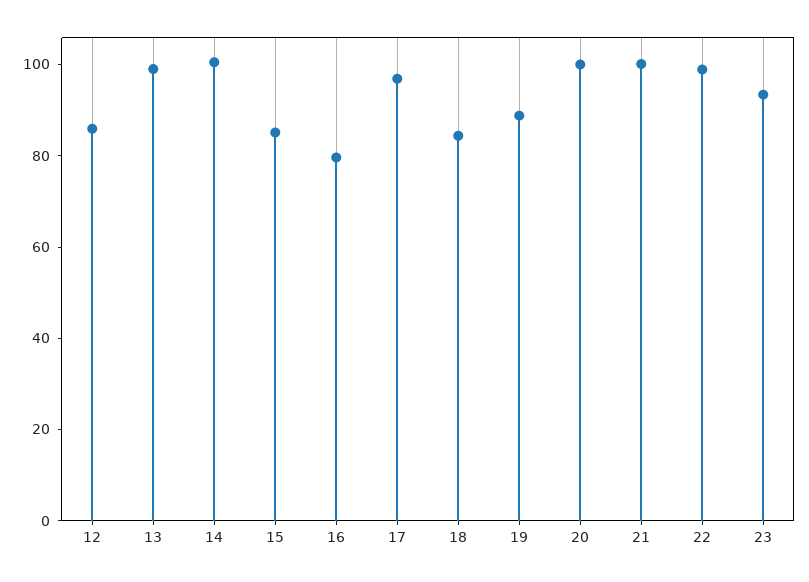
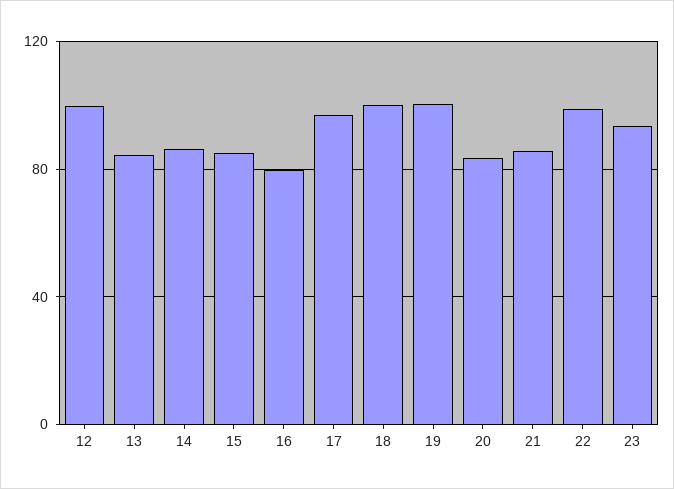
  {
-   "12": 85,
+   "12": 100,
-   "13": 100,
+   "13": 85,
-   "14": 100,
+   "14": 85,
    "15": 85,
    "16": 80,
    "17": 95,
-   "18": 85,
+   "18": 100,
-   "19": 90,
+   "19": 100,
-   "20": 100,
+   "20": 85,
-   "21": 100,
+   "21": 85,
    "22": 100,
    "23": 95
  }

